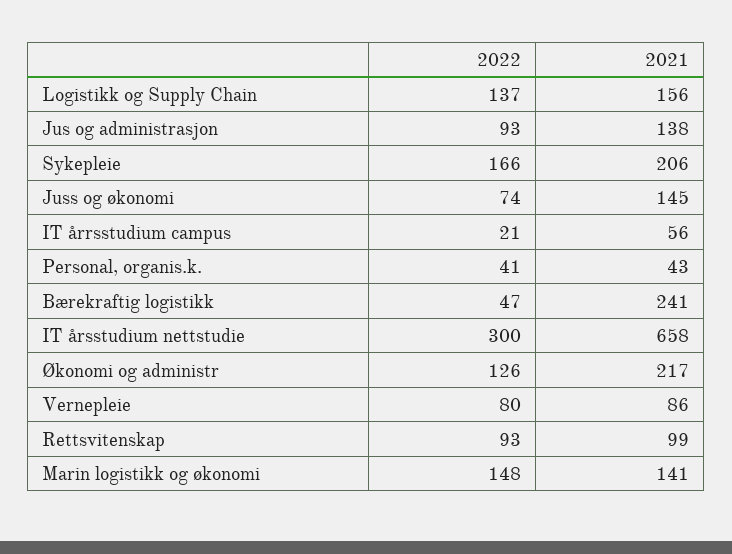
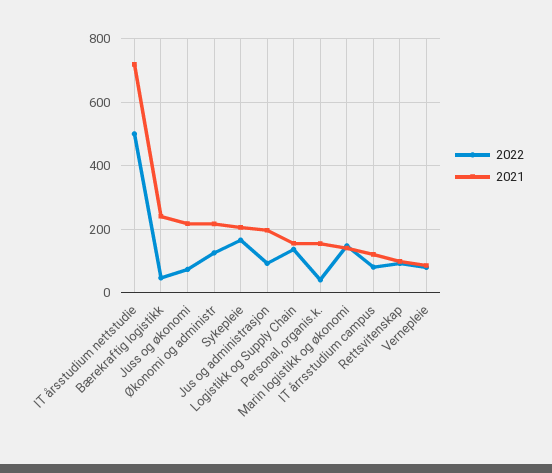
  {
    "2022": {
      "Logistikk og Supply Chain": 137,
      "Jus og administrasjon": 93,
      "Sykepleie": 166,
      "Juss og økonomi": 74,
-     "IT årrsstudium campus": 21,
+     "IT årrsstudium campus": 80,
      "Personal, organis.k.": 41,
      "Bærekraftig logistikk": 47,
-     "IT årsstudium nettstudie": 300,
+     "IT årsstudium nettstudie": 500,
      "Økonomi og administr": 126,
      "Vernepleie": 80,
      "Rettsvitenskap": 93,
      "Marin logistikk og økonomi": 148
    },
    "2021": {
      "Logistikk og Supply Chain": 156,
-     "Jus og administrasjon": 138,
+     "Jus og administrasjon": 200,
      "Sykepleie": 206,
-     "Juss og økonomi": 145,
+     "Juss og økonomi": 220,
-     "IT årrsstudium campus": 56,
+     "IT årrsstudium campus": 120,
-     "Personal, organis.k.": 43,
+     "Personal, organis.k.": 160,
      "Bærekraftig logistikk": 241,
-     "IT årsstudium nettstudie": 658,
+     "IT årsstudium nettstudie": 720,
      "Økonomi og administr": 217,
      "Vernepleie": 86,
      "Rettsvitenskap": 99,
      "Marin logistikk og økonomi": 141
    }
  }

